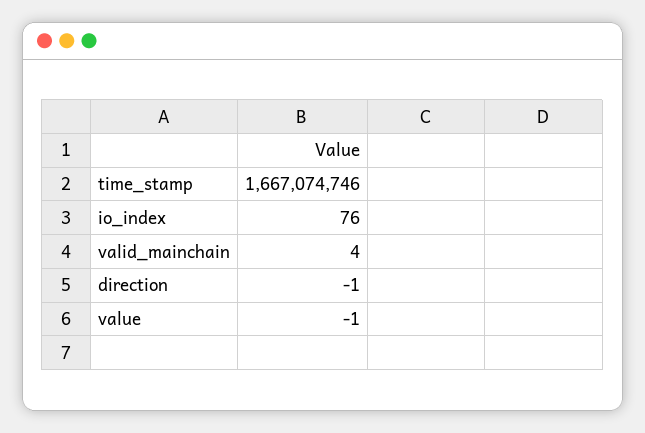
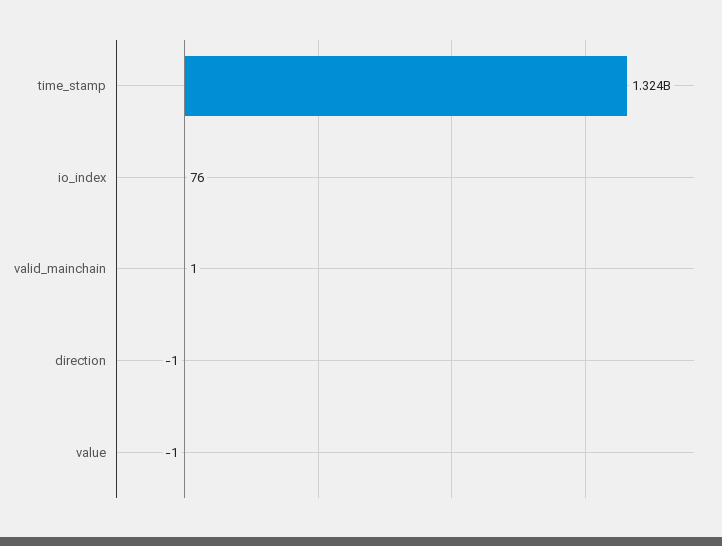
  {
-   "time_stamp": 1667074746,
+   "time_stamp": 1324000000,
    "io_index": 76,
-   "valid_mainchain": 4,
+   "valid_mainchain": 1,
    "direction": -1,
    "value": -1
  }

